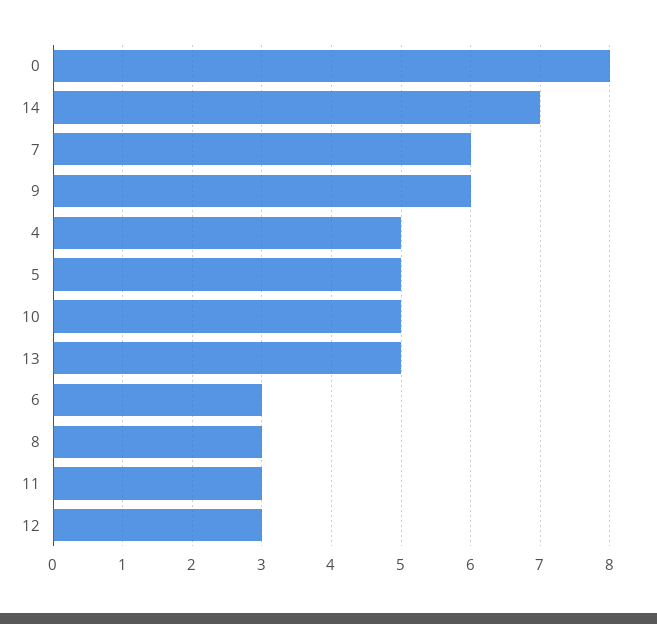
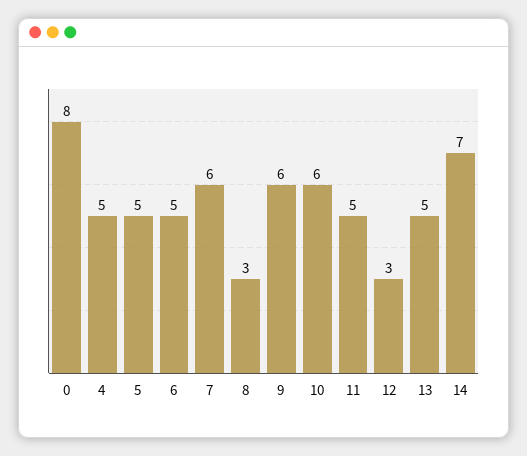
  {
    "0": 8,
    "14": 7,
    "7": 6,
    "9": 6,
    "4": 5,
    "5": 5,
-   "10": 5,
+   "10": 6,
    "13": 5,
-   "6": 3,
+   "6": 5,
    "8": 3,
-   "11": 3,
+   "11": 5,
    "12": 3
  }

